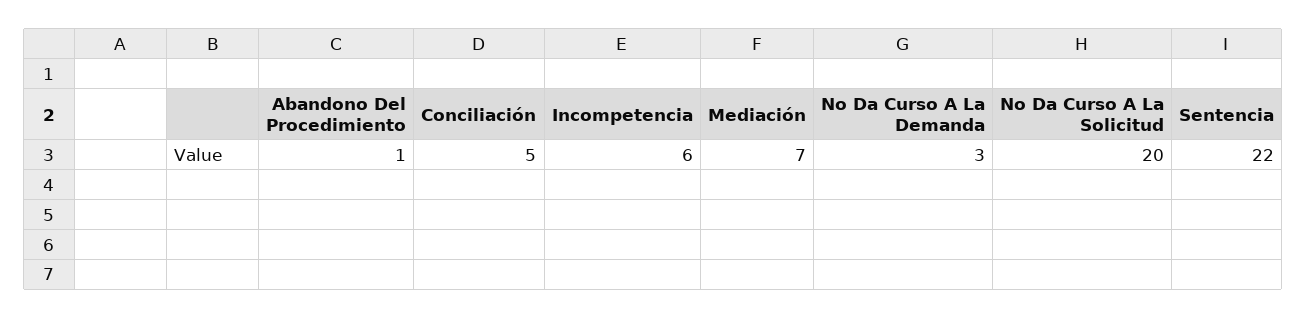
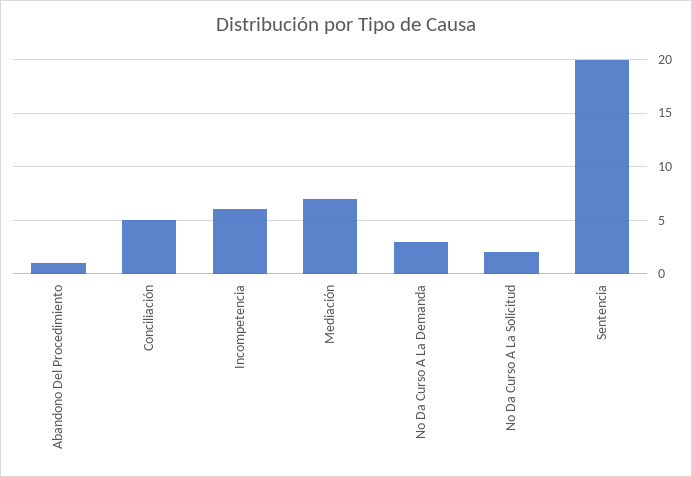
  {
    "Abandono Del Procedimiento": 1,
    "Conciliación": 5,
    "Incompetencia": 6,
    "Mediación": 7,
    "No Da Curso A La Demanda": 3,
-   "No Da Curso A La Solicitud": 20,
+   "No Da Curso A La Solicitud": 2,
-   "Sentencia": 22
+   "Sentencia": 20
  }

